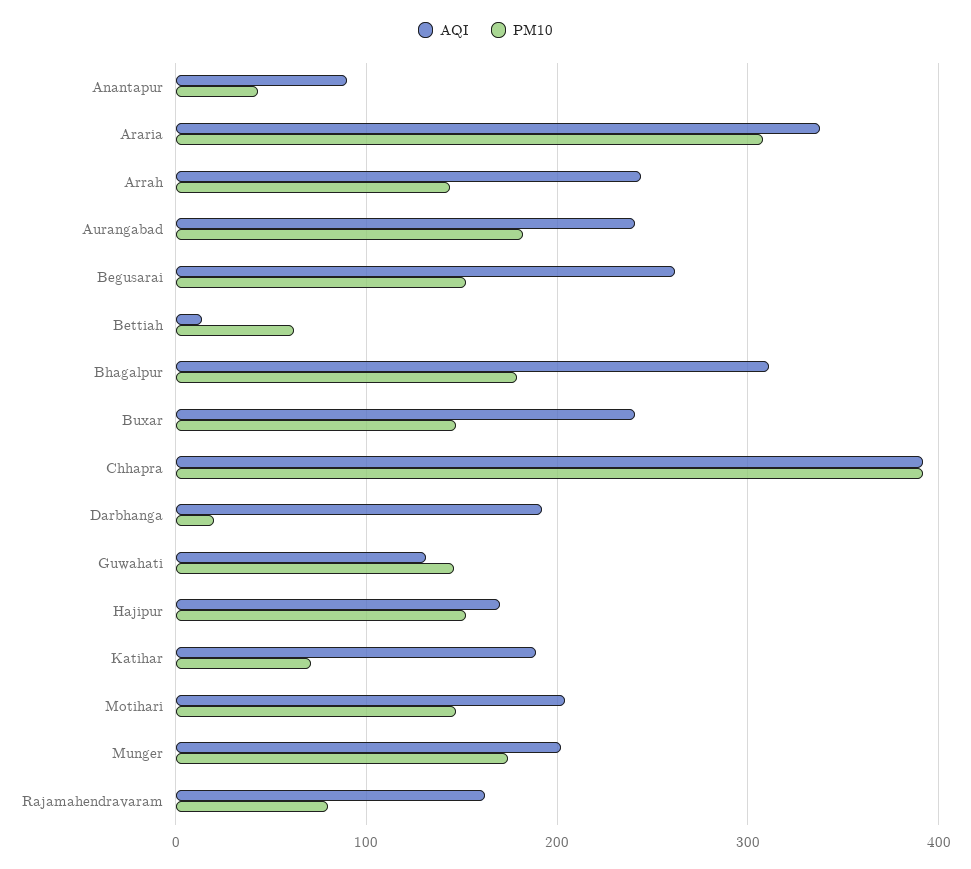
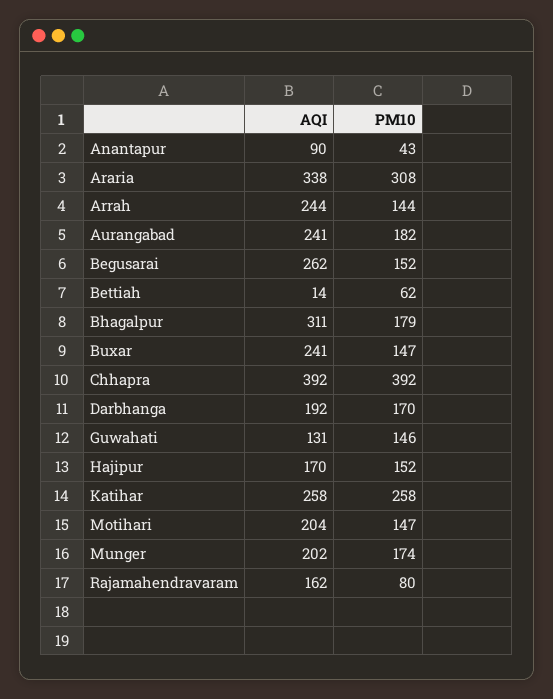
  {
    "AQI": {
      "Anantapur": 90,
      "Araria": 338,
      "Arrah": 244,
      "Aurangabad": 241,
      "Begusarai": 262,
      "Bettiah": 14,
      "Bhagalpur": 311,
      "Buxar": 241,
      "Chhapra": 392,
      "Darbhanga": 192,
      "Guwahati": 131,
      "Hajipur": 170,
-     "Katihar": 190,
+     "Katihar": 258,
      "Motihari": 204,
      "Munger": 202,
      "Rajamahendravaram": 162
    },
    "PM10": {
      "Anantapur": 43,
      "Araria": 308,
      "Arrah": 144,
      "Aurangabad": 182,
      "Begusarai": 152,
      "Bettiah": 62,
      "Bhagalpur": 179,
      "Buxar": 147,
      "Chhapra": 392,
-     "Darbhanga": 20,
+     "Darbhanga": 170,
      "Guwahati": 146,
      "Hajipur": 152,
-     "Katihar": 70,
+     "Katihar": 258,
      "Motihari": 147,
      "Munger": 174,
      "Rajamahendravaram": 80
    }
  }

